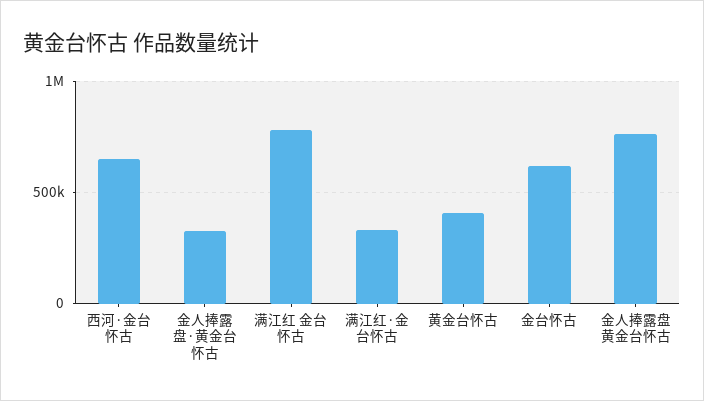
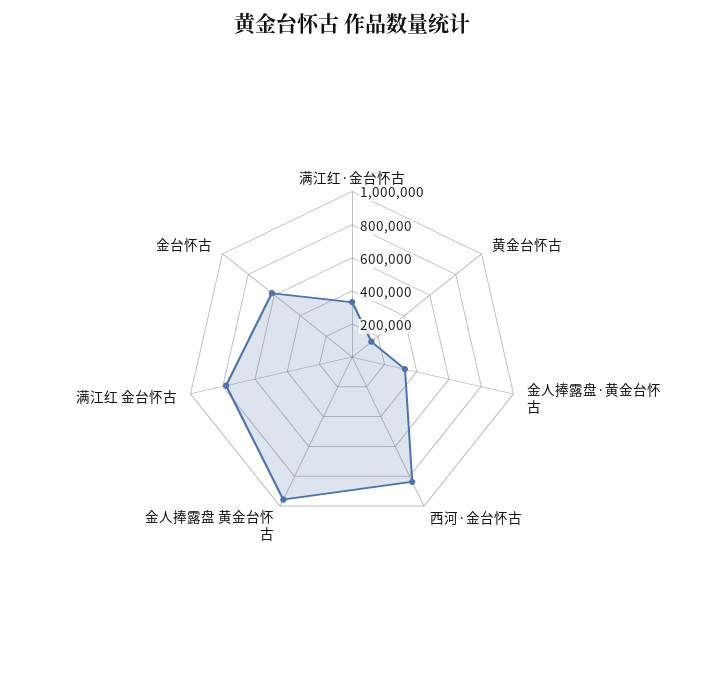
  {
-   "西河·金台怀古": 650000,
+   "西河·金台怀古": 850000,
    "金人捧露盘·黄金台怀古": 350000,
    "满江红 金台怀古": 800000,
    "满江红·金台怀古": 350000,
-   "黄金台怀古": 400000,
+   "黄金台怀古": 150000,
    "金台怀古": 600000,
-   "金人捧露盘 黄金台怀古": 750000
+   "金人捧露盘 黄金台怀古": 950000
  }

